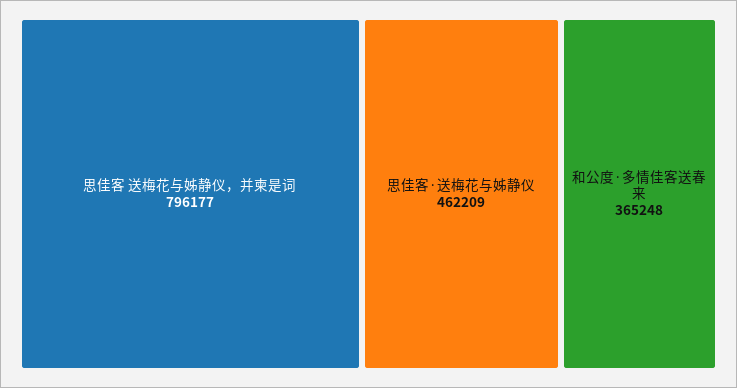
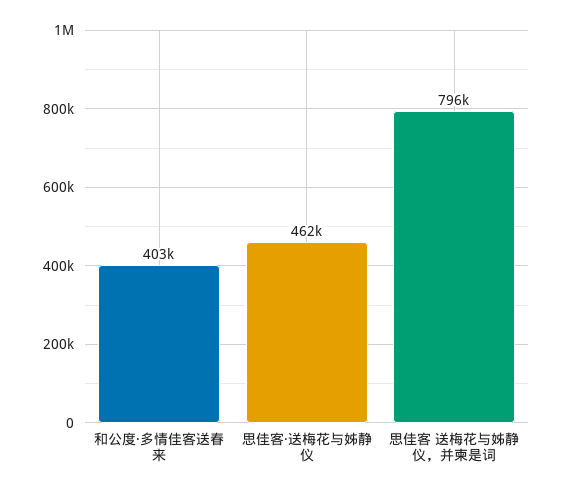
  {
    "思佳客 送梅花与姊静仪，并柬是词": 796177,
    "思佳客·送梅花与姊静仪": 462209,
-   "和公度·多情佳客送春来": 365248
+   "和公度·多情佳客送春来": 403000
  }

